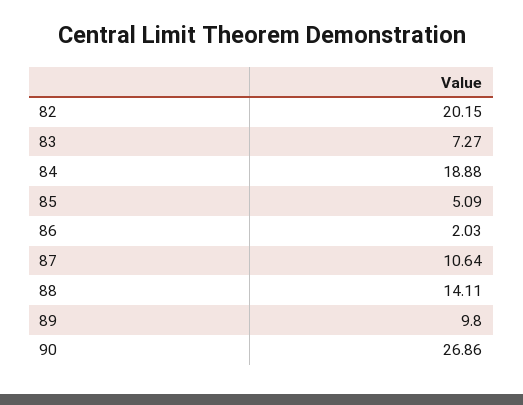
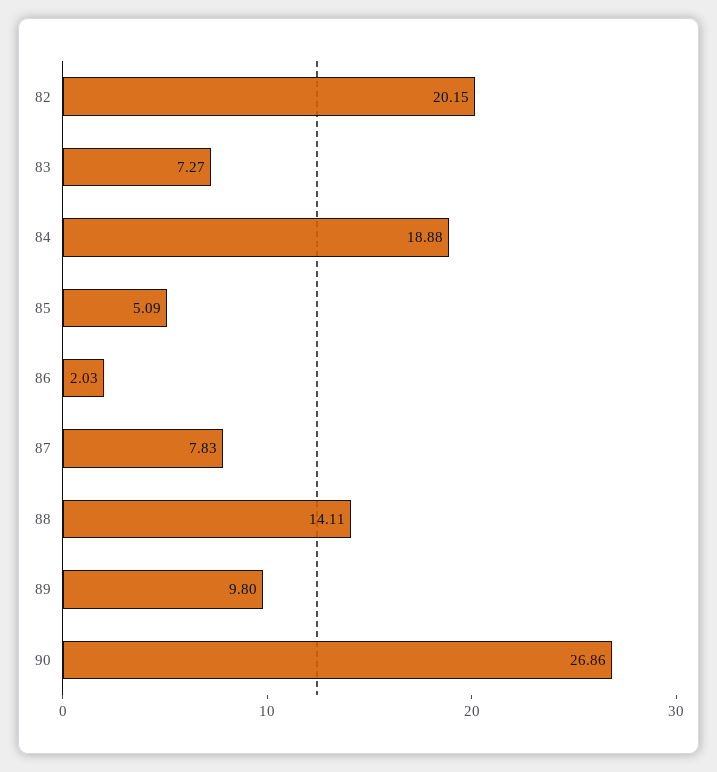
  {
    "82": 20.15,
    "83": 7.27,
    "84": 18.88,
    "85": 5.09,
    "86": 2.03,
-   "87": 10.64,
+   "87": 7.83,
    "88": 14.11,
    "89": 9.8,
    "90": 26.86
  }

